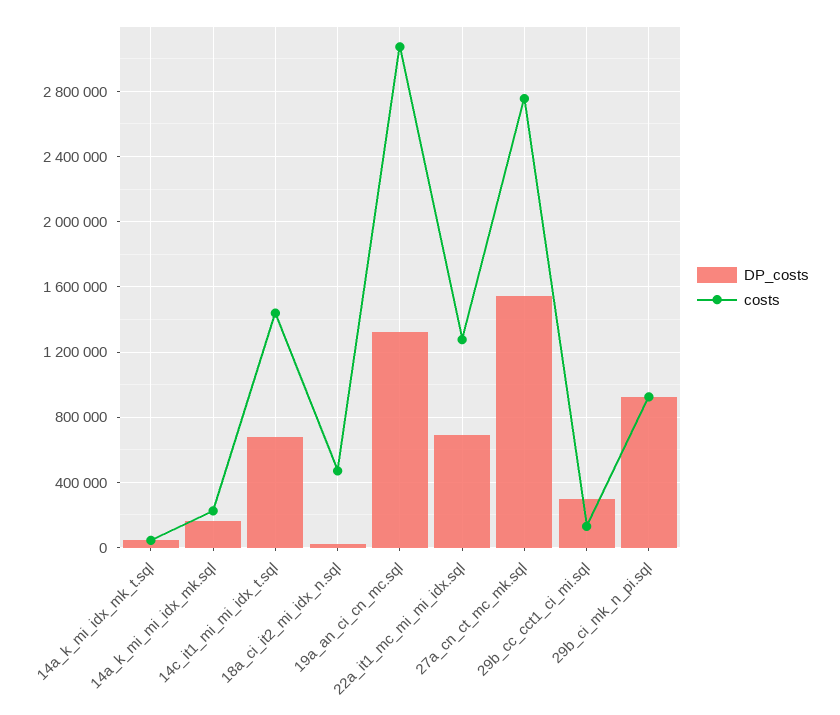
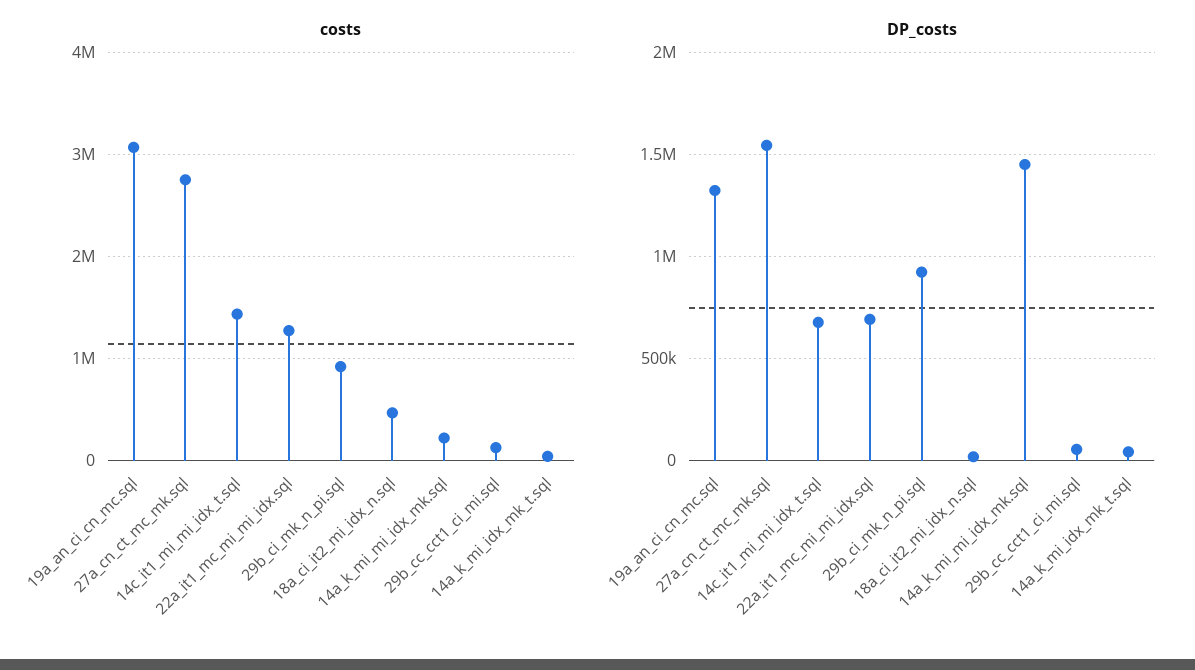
  {
    "DP_costs": {
      "14a_k_mi_idx_mk_t.sql": 50000,
-     "14a_k_mi_mi_idx_mk.sql": 150000,
+     "14a_k_mi_mi_idx_mk.sql": 1450000,
      "14c_it1_mi_mi_idx_t.sql": 700000,
      "18a_ci_it2_mi_idx_n.sql": 0,
      "19a_an_ci_cn_mc.sql": 1350000,
      "22a_it1_mc_mi_mi_idx.sql": 700000,
      "27a_cn_ct_mc_mk.sql": 1550000,
-     "29b_cc_cct1_ci_mi.sql": 300000,
+     "29b_cc_cct1_ci_mi.sql": 50000,
      "29b_ci_mk_n_pi.sql": 950000
    },
    "costs": {
      "14a_k_mi_idx_mk_t.sql": 50000,
      "14a_k_mi_mi_idx_mk.sql": 200000,
      "14c_it1_mi_mi_idx_t.sql": 1450000,
      "18a_ci_it2_mi_idx_n.sql": 450000,
      "19a_an_ci_cn_mc.sql": 3050000,
      "22a_it1_mc_mi_mi_idx.sql": 1300000,
      "27a_cn_ct_mc_mk.sql": 2750000,
      "29b_cc_cct1_ci_mi.sql": 150000,
      "29b_ci_mk_n_pi.sql": 950000
    }
  }

